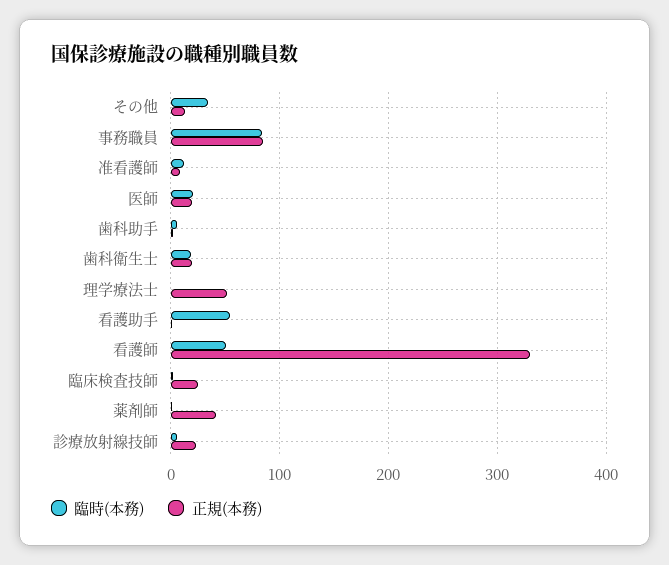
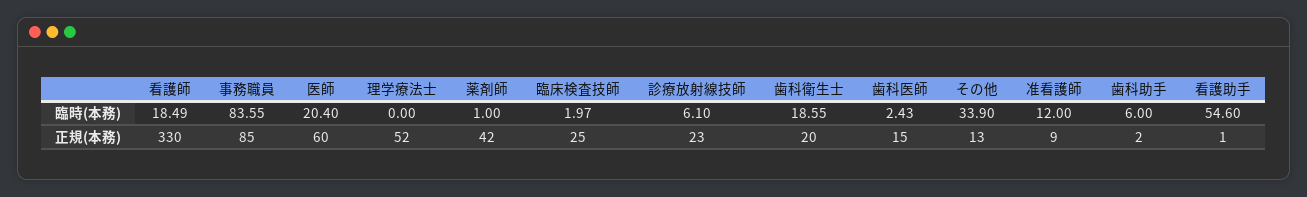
  {
    "臨時(本務)": {
      "その他": 33.9,
      "事務職員": 83.55,
      "准看護師": 12,
      "医師": 20.4,
      "歯科助手": 6,
      "歯科衛生士": 18.55,
      "理学療法士": 0,
      "看護助手": 54.6,
-     "看護師": 50,
+     "看護師": 18.49,
      "臨床検査技師": 1.97,
      "薬剤師": 1,
-     "診療放射線技師": 6.1
+     "診療放射線技師": 6.1,
+     "歯科医師": 2.43
    },
    "正規(本務)": {
      "その他": 13,
      "事務職員": 85,
      "准看護師": 9,
-     "医師": 20,
+     "医師": 60,
      "歯科助手": 2,
      "歯科衛生士": 20,
      "理学療法士": 52,
      "看護助手": 1,
      "看護師": 330,
      "臨床検査技師": 25,
      "薬剤師": 42,
-     "診療放射線技師": 23
+     "診療放射線技師": 23,
+     "歯科医師": 15
    }
  }

